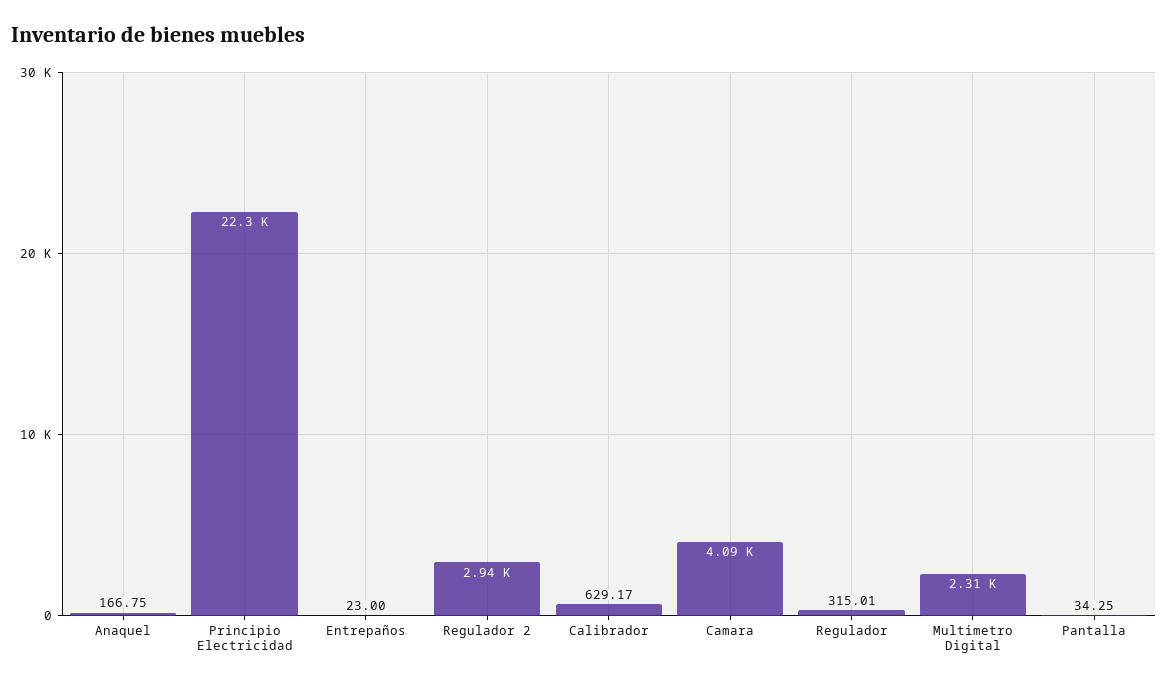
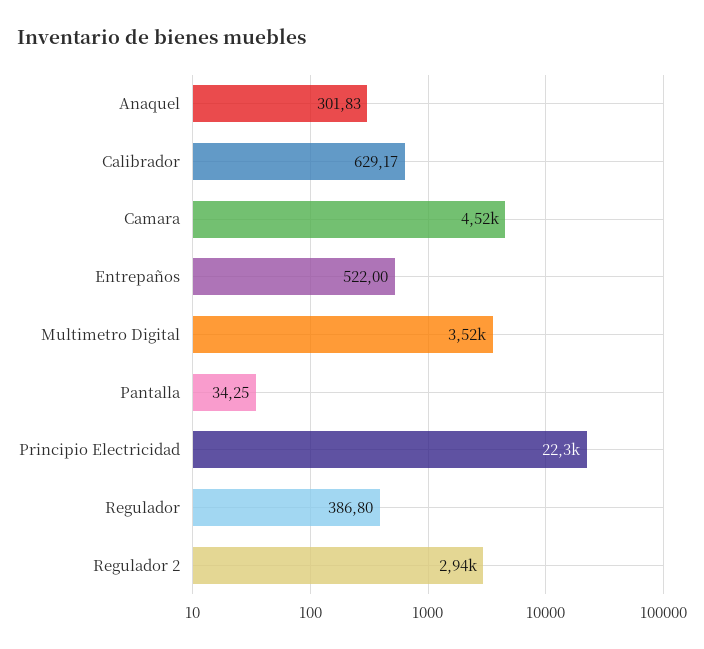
  {
-   "Anaquel": 166.75,
+   "Anaquel": 301.83,
    "Principio Electricidad": 22300,
-   "Entrepaños": 23,
+   "Entrepaños": 522,
    "Regulador 2": 2940,
    "Calibrador": 629.17,
-   "Camara": 4090,
+   "Camara": 4520,
-   "Regulador": 315.01,
+   "Regulador": 386.8,
-   "Multimetro Digital": 2310,
+   "Multimetro Digital": 3520,
    "Pantalla": 34.25
  }

